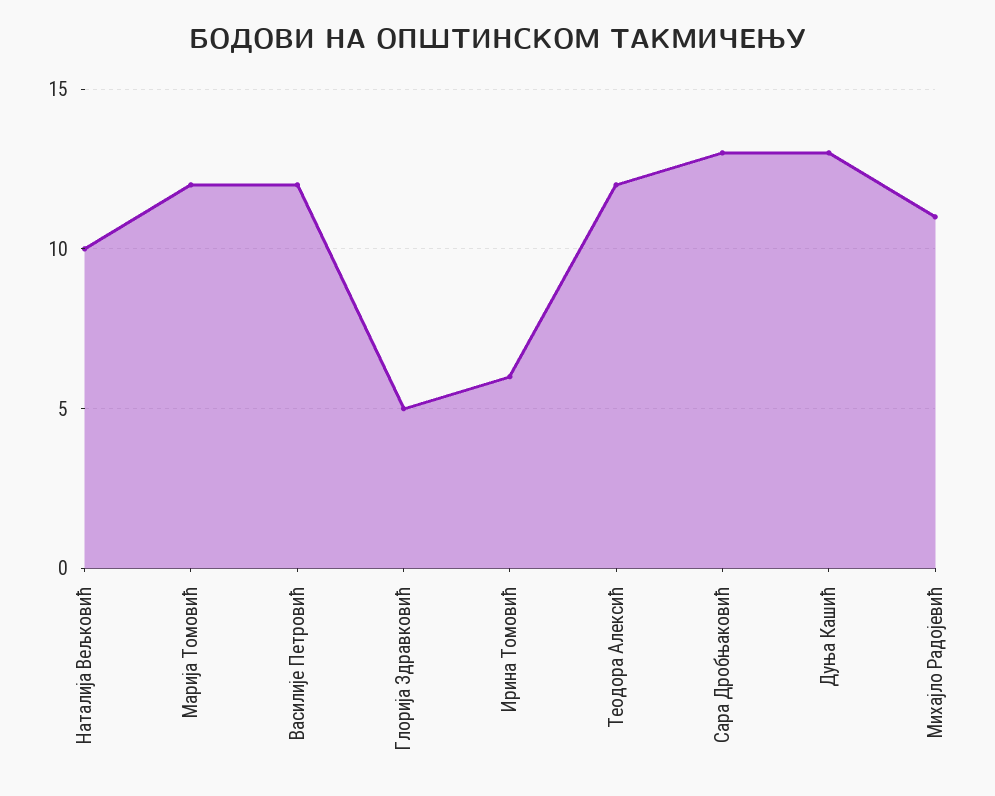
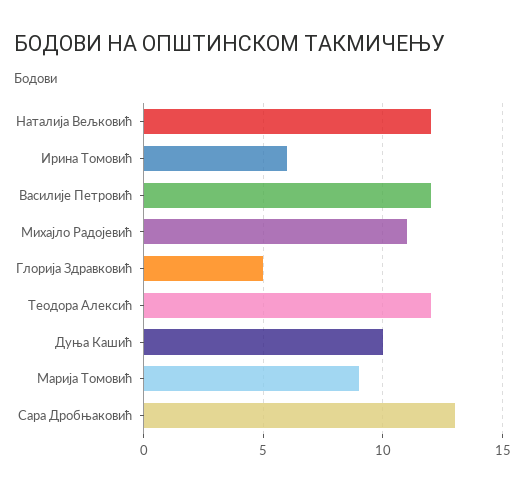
  {
-   "Наталија Вељковић": 10,
+   "Наталија Вељковић": 12,
-   "Марија Томовић": 12,
+   "Марија Томовић": 9,
    "Василије Петровић": 12,
    "Глорија Здравковић": 5,
    "Ирина Томовић": 6,
    "Теодора Алексић": 12,
    "Сара Дробњаковић": 13,
-   "Дуња Кашић": 13,
+   "Дуња Кашић": 10,
    "Михајло Радојевић": 11
  }

